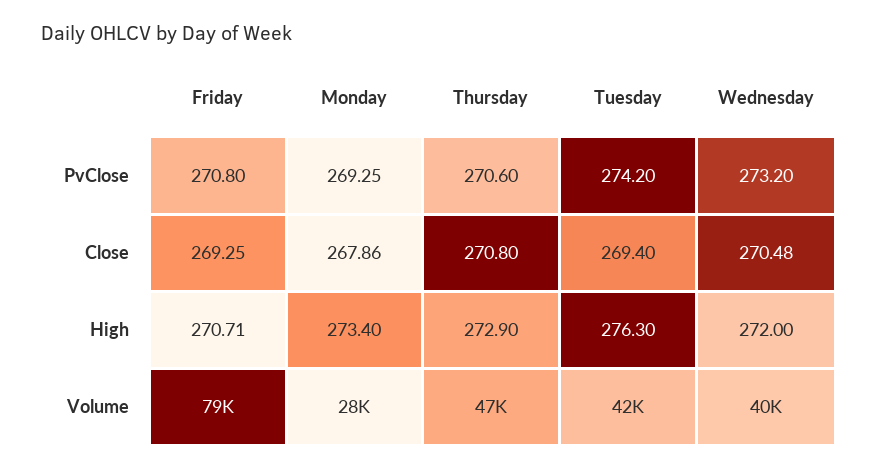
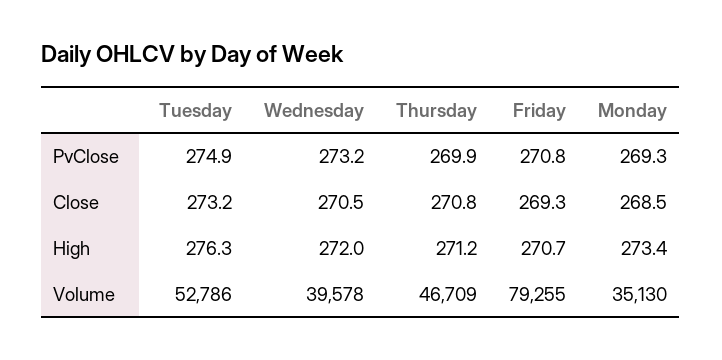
  {
    "Friday": {
      "PvClose": 270.8,
      "Close": 269.25,
      "High": 270.71,
      "Volume": 79255
    },
    "Monday": {
      "PvClose": 269.25,
-     "Close": 267.86,
+     "Close": 268.5,
      "High": 273.4,
-     "Volume": 28000
+     "Volume": 35130
    },
    "Thursday": {
-     "PvClose": 270.6,
+     "PvClose": 269.9,
      "Close": 270.8,
-     "High": 272.9,
+     "High": 271.2,
      "Volume": 46709
    },
    "Tuesday": {
-     "PvClose": 274.2,
+     "PvClose": 274.9,
-     "Close": 269.4,
+     "Close": 273.2,
      "High": 276.3,
-     "Volume": 42000
+     "Volume": 52786
    },
    "Wednesday": {
      "PvClose": 273.2,
      "Close": 270.48,
      "High": 272,
      "Volume": 39578
    }
  }

